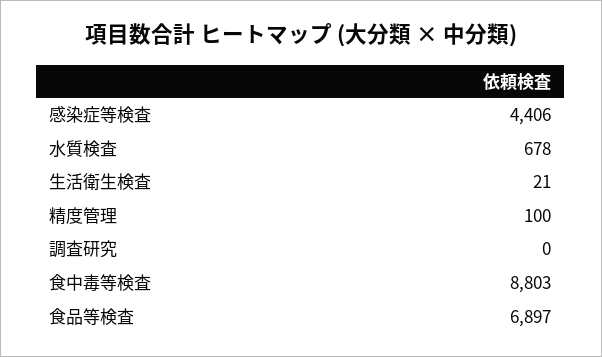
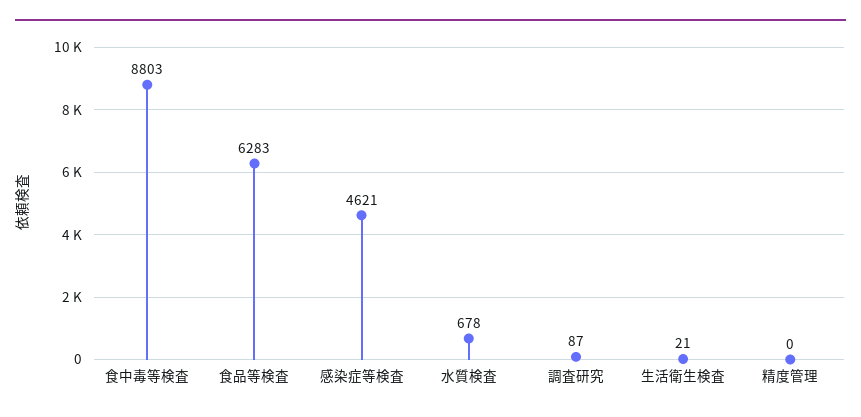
  {
-   "感染症等検査": 4406,
+   "感染症等検査": 4621,
    "水質検査": 678,
    "生活衛生検査": 21,
-   "精度管理": 100,
+   "精度管理": 0,
-   "調査研究": 0,
+   "調査研究": 87,
    "食中毒等検査": 8803,
-   "食品等検査": 6897
+   "食品等検査": 6283
  }

